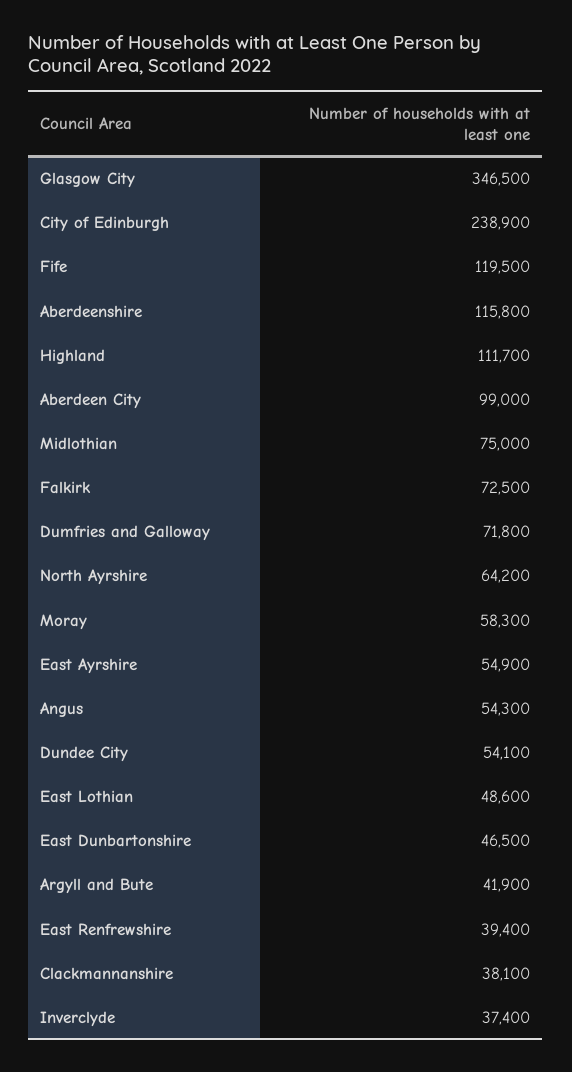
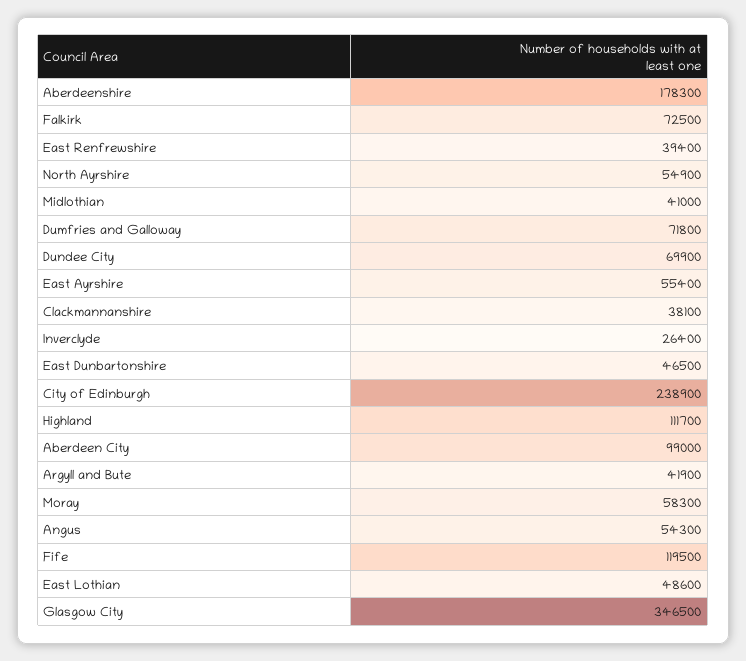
  {
    "Glasgow City": 346500,
    "City of Edinburgh": 238900,
    "Fife": 119500,
-   "Aberdeenshire": 115800,
+   "Aberdeenshire": 178300,
    "Highland": 111700,
    "Aberdeen City": 99000,
-   "Midlothian": 75000,
+   "Midlothian": 41000,
    "Falkirk": 72500,
    "Dumfries and Galloway": 71800,
-   "North Ayrshire": 64200,
+   "North Ayrshire": 54900,
    "Moray": 58300,
-   "East Ayrshire": 54900,
+   "East Ayrshire": 55400,
    "Angus": 54300,
-   "Dundee City": 54100,
+   "Dundee City": 69900,
    "East Lothian": 48600,
    "East Dunbartonshire": 46500,
    "Argyll and Bute": 41900,
    "East Renfrewshire": 39400,
    "Clackmannanshire": 38100,
-   "Inverclyde": 37400
+   "Inverclyde": 26400
  }

